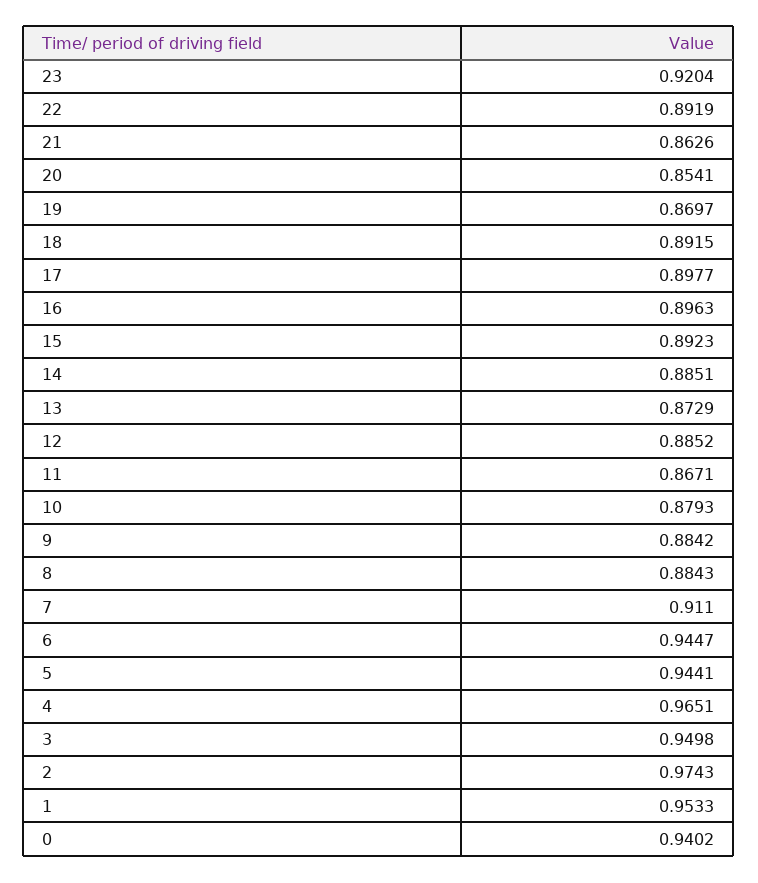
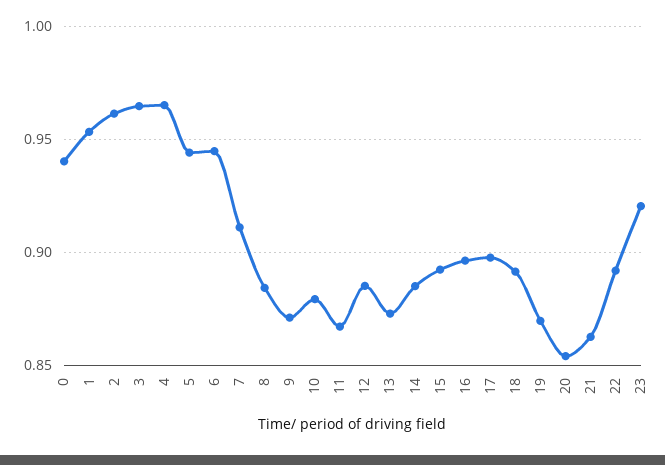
  {
    "23": 0.9204,
    "22": 0.8919,
    "21": 0.8626,
    "20": 0.8541,
    "19": 0.8697,
    "18": 0.8915,
    "17": 0.8977,
    "16": 0.8963,
    "15": 0.8923,
    "14": 0.8851,
    "13": 0.8729,
    "12": 0.8852,
    "11": 0.8671,
    "10": 0.8793,
-   "9": 0.8842,
+   "9": 0.87,
    "8": 0.8843,
    "7": 0.911,
    "6": 0.9447,
    "5": 0.9441,
    "4": 0.9651,
-   "3": 0.9498,
+   "3": 0.965,
-   "2": 0.9743,
+   "2": 0.96,
    "1": 0.9533,
    "0": 0.9402
  }

